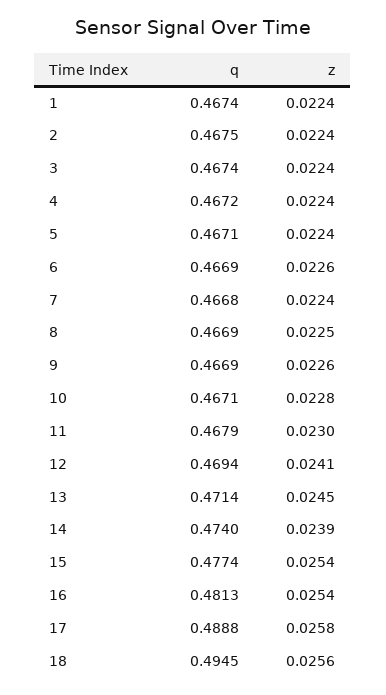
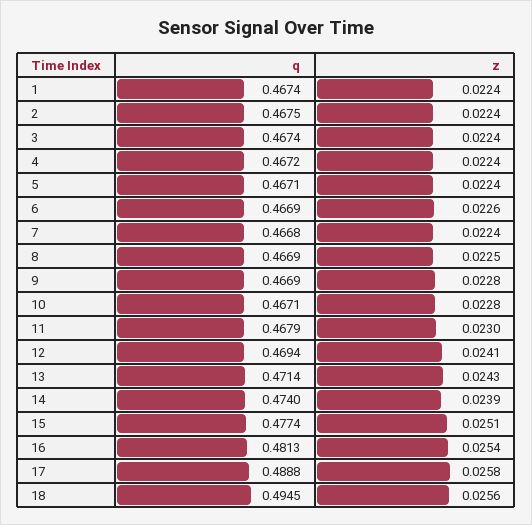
  {
    "q": {
      "1": 0.4674,
      "2": 0.4675,
      "3": 0.4674,
      "4": 0.4672,
      "5": 0.4671,
      "6": 0.4669,
      "7": 0.4668,
      "8": 0.4669,
      "9": 0.4669,
      "10": 0.4671,
      "11": 0.4679,
      "12": 0.4694,
      "13": 0.4714,
      "14": 0.474,
      "15": 0.4774,
      "16": 0.4813,
      "17": 0.4888,
      "18": 0.4945
    },
    "z": {
      "1": 0.0224,
      "2": 0.0224,
      "3": 0.0224,
      "4": 0.0224,
      "5": 0.0224,
      "6": 0.0226,
      "7": 0.0224,
      "8": 0.0225,
-     "9": 0.0226,
+     "9": 0.0228,
      "10": 0.0228,
      "11": 0.023,
      "12": 0.0241,
-     "13": 0.0245,
+     "13": 0.0243,
      "14": 0.0239,
-     "15": 0.0254,
+     "15": 0.0251,
      "16": 0.0254,
      "17": 0.0258,
      "18": 0.0256
    }
  }

